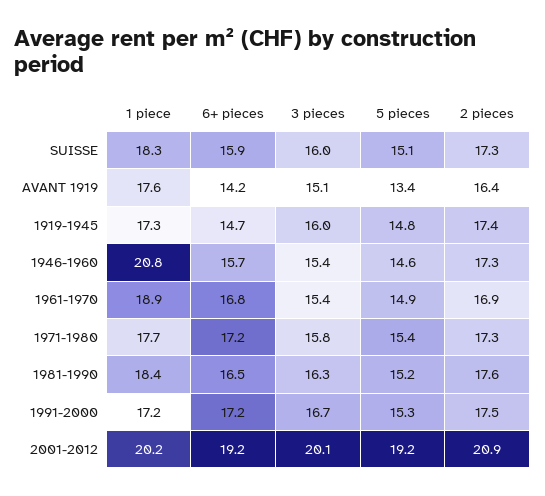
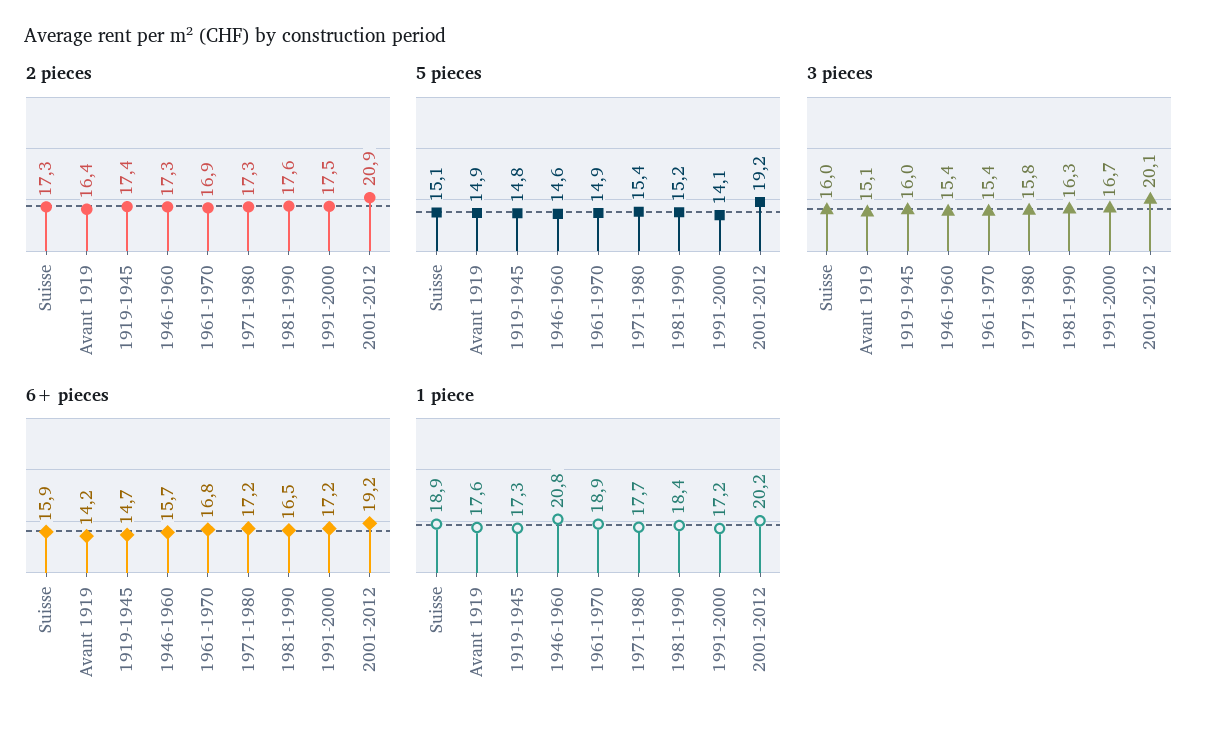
  {
    "1 piece": {
-     "SUISSE": 18.3,
+     "SUISSE": 18.9,
      "AVANT 1919": 17.6,
      "1919-1945": 17.3,
      "1946-1960": 20.8,
      "1961-1970": 18.9,
      "1971-1980": 17.7,
      "1981-1990": 18.4,
      "1991-2000": 17.2,
      "2001-2012": 20.2
    },
    "6+ pieces": {
      "SUISSE": 15.9,
      "AVANT 1919": 14.2,
      "1919-1945": 14.7,
      "1946-1960": 15.7,
      "1961-1970": 16.8,
      "1971-1980": 17.2,
      "1981-1990": 16.5,
      "1991-2000": 17.2,
      "2001-2012": 19.2
    },
    "3 pieces": {
      "SUISSE": 16,
      "AVANT 1919": 15.1,
      "1919-1945": 16,
      "1946-1960": 15.4,
      "1961-1970": 15.4,
      "1971-1980": 15.8,
      "1981-1990": 16.3,
      "1991-2000": 16.7,
      "2001-2012": 20.1
    },
    "5 pieces": {
      "SUISSE": 15.1,
-     "AVANT 1919": 13.4,
+     "AVANT 1919": 14.9,
      "1919-1945": 14.8,
      "1946-1960": 14.6,
      "1961-1970": 14.9,
      "1971-1980": 15.4,
      "1981-1990": 15.2,
-     "1991-2000": 15.3,
+     "1991-2000": 14.1,
      "2001-2012": 19.2
    },
    "2 pieces": {
      "SUISSE": 17.3,
      "AVANT 1919": 16.4,
      "1919-1945": 17.4,
      "1946-1960": 17.3,
      "1961-1970": 16.9,
      "1971-1980": 17.3,
      "1981-1990": 17.6,
      "1991-2000": 17.5,
      "2001-2012": 20.9
    }
  }

